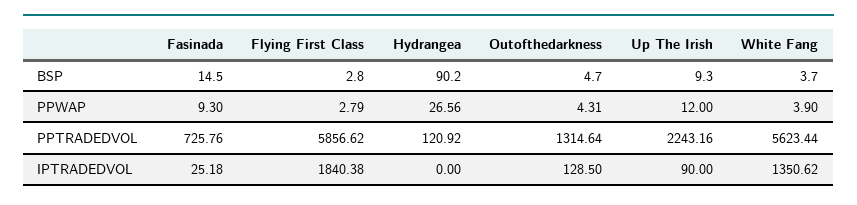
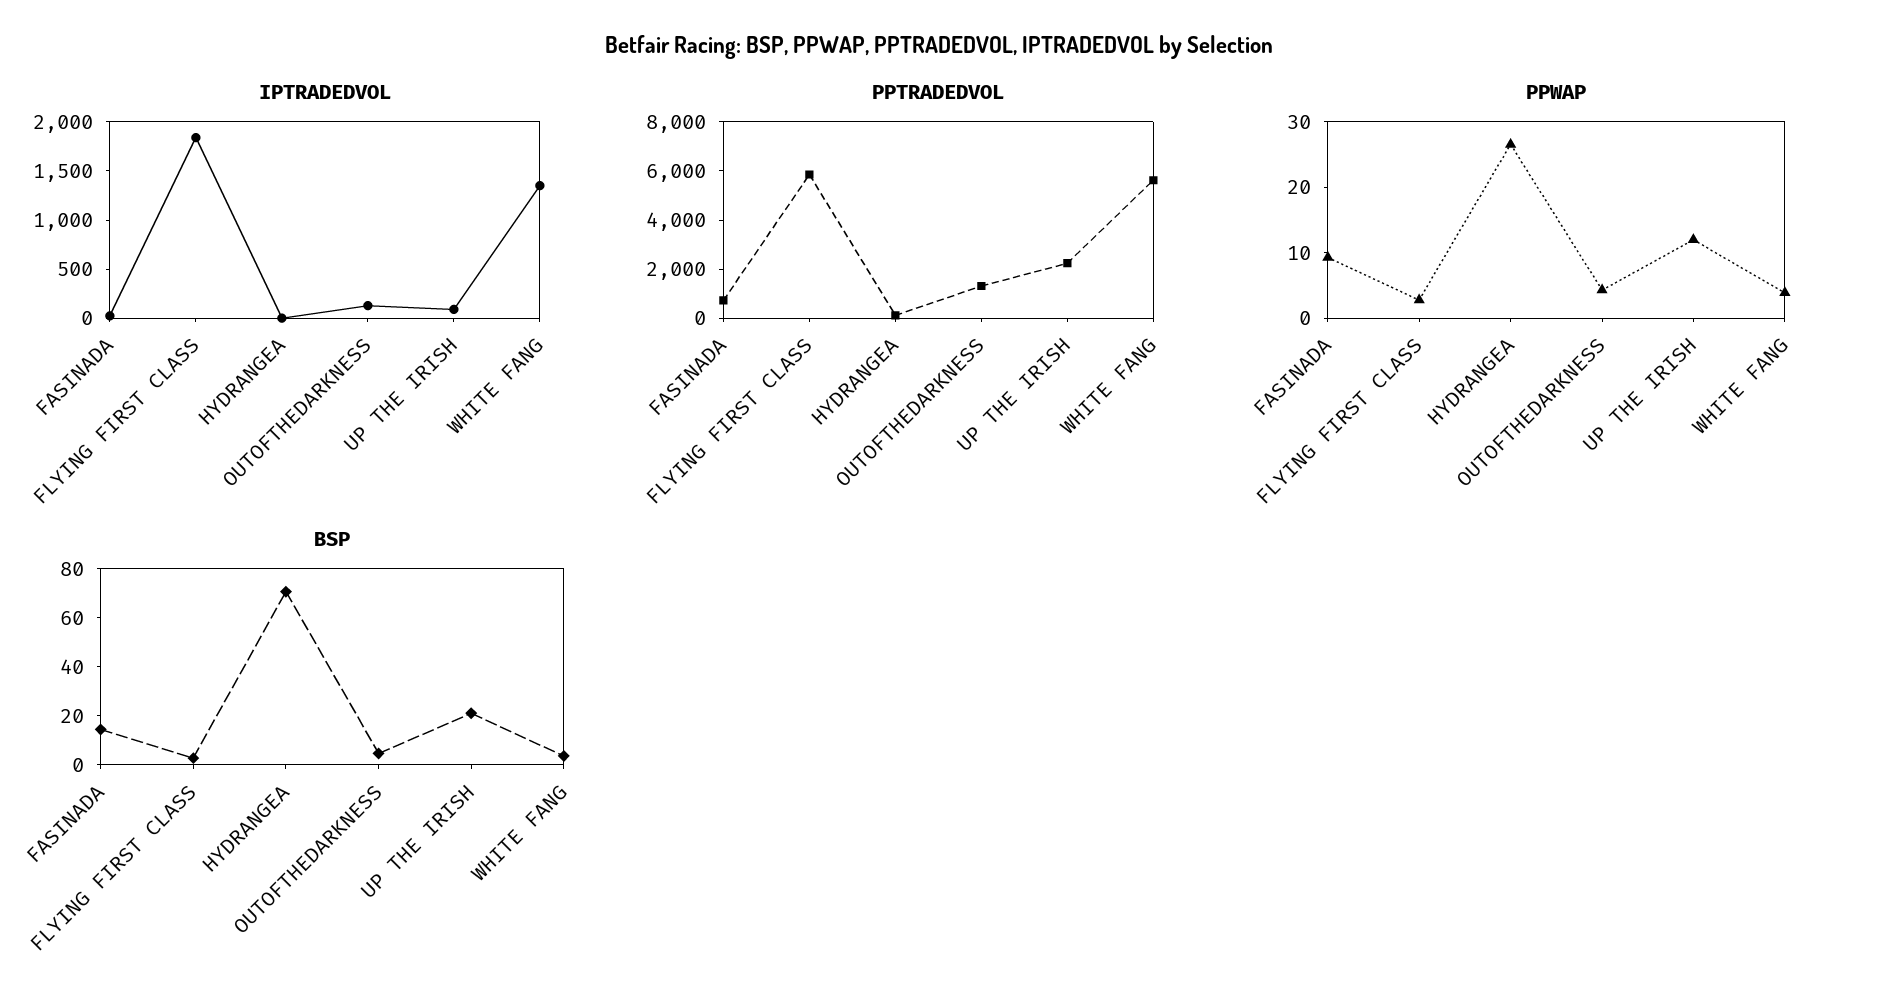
  {
    "BSP": {
      "Fasinada": 14.5,
      "Flying First Class": 2.8,
-     "Hydrangea": 90.2,
+     "Hydrangea": 70,
      "Outofthedarkness": 4.7,
-     "Up The Irish": 9.3,
+     "Up The Irish": 20,
      "White Fang": 3.7
    },
    "PPWAP": {
      "Fasinada": 9.3,
      "Flying First Class": 2.79,
      "Hydrangea": 26.56,
      "Outofthedarkness": 4.31,
      "Up The Irish": 12,
      "White Fang": 3.9
    },
    "PPTRADEDVOL": {
      "Fasinada": 725.76,
      "Flying First Class": 5856.62,
      "Hydrangea": 120.92,
      "Outofthedarkness": 1314.64,
      "Up The Irish": 2243.16,
      "White Fang": 5623.44
    },
    "IPTRADEDVOL": {
      "Fasinada": 25.18,
      "Flying First Class": 1840.38,
      "Hydrangea": 0,
      "Outofthedarkness": 128.5,
      "Up The Irish": 90,
      "White Fang": 1350.62
    }
  }

